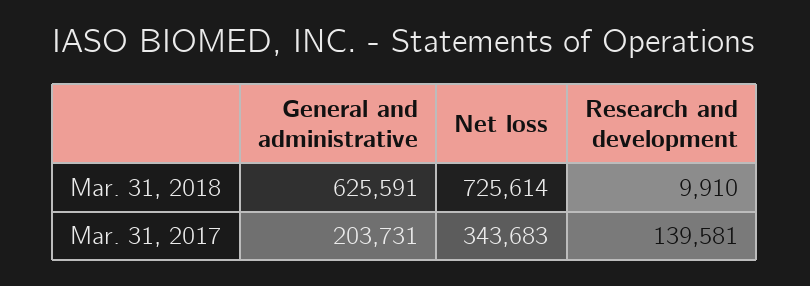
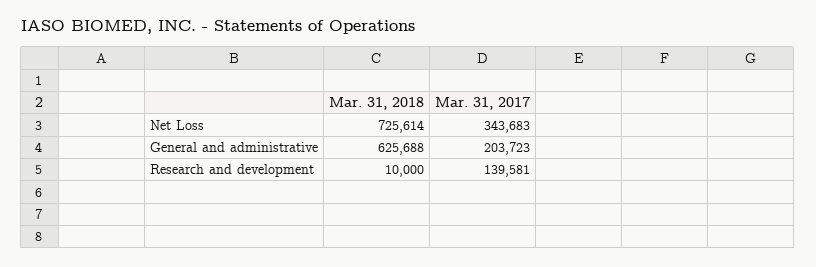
  {
    "General and administrative": {
-     "Mar. 31, 2018": 625591,
+     "Mar. 31, 2018": 625688,
-     "Mar. 31, 2017": 203731
+     "Mar. 31, 2017": 203723
    },
    "Net loss": {
      "Mar. 31, 2018": 725614,
      "Mar. 31, 2017": 343683
    },
    "Research and development": {
-     "Mar. 31, 2018": 9910,
+     "Mar. 31, 2018": 10000,
      "Mar. 31, 2017": 139581
    }
  }

